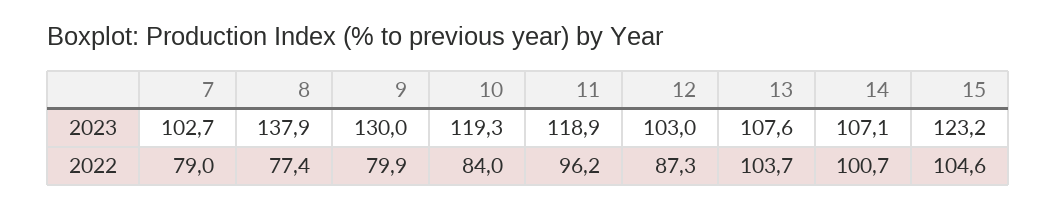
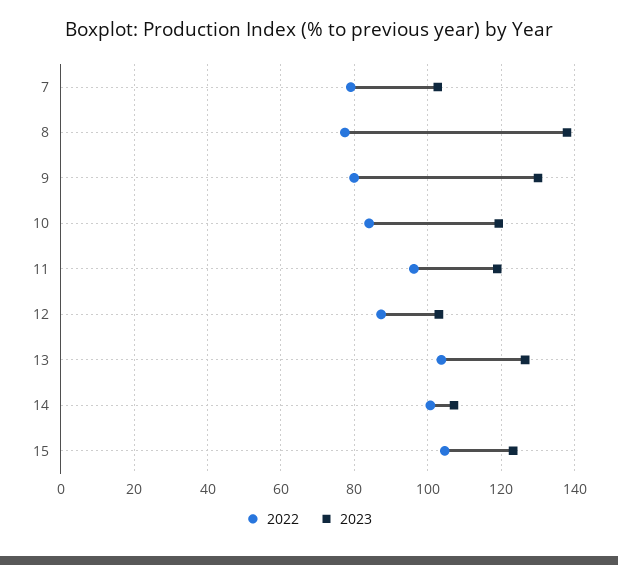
  {
    "2023": {
      "7": 102.7,
      "8": 137.9,
      "9": 130,
      "10": 119.3,
      "11": 118.9,
      "12": 103,
-     "13": 107.6,
+     "13": 126,
      "14": 107.1,
      "15": 123.2
    },
    "2022": {
      "7": 79,
      "8": 77.4,
      "9": 79.9,
      "10": 84,
      "11": 96.2,
      "12": 87.3,
      "13": 103.7,
      "14": 100.7,
      "15": 104.6
    }
  }

